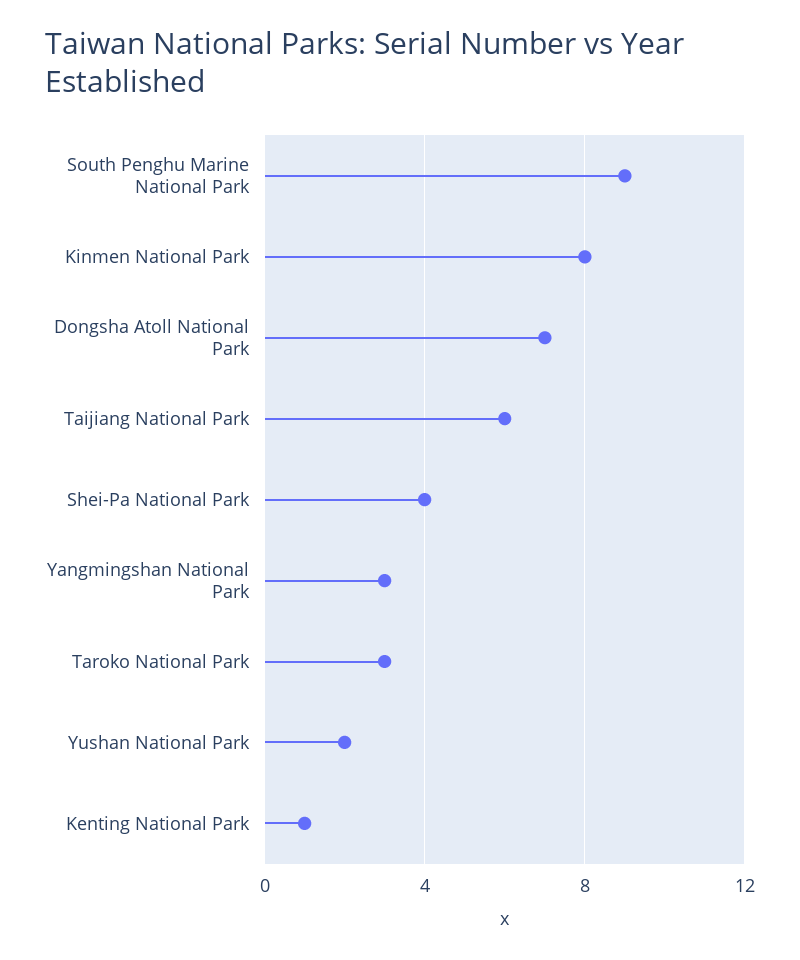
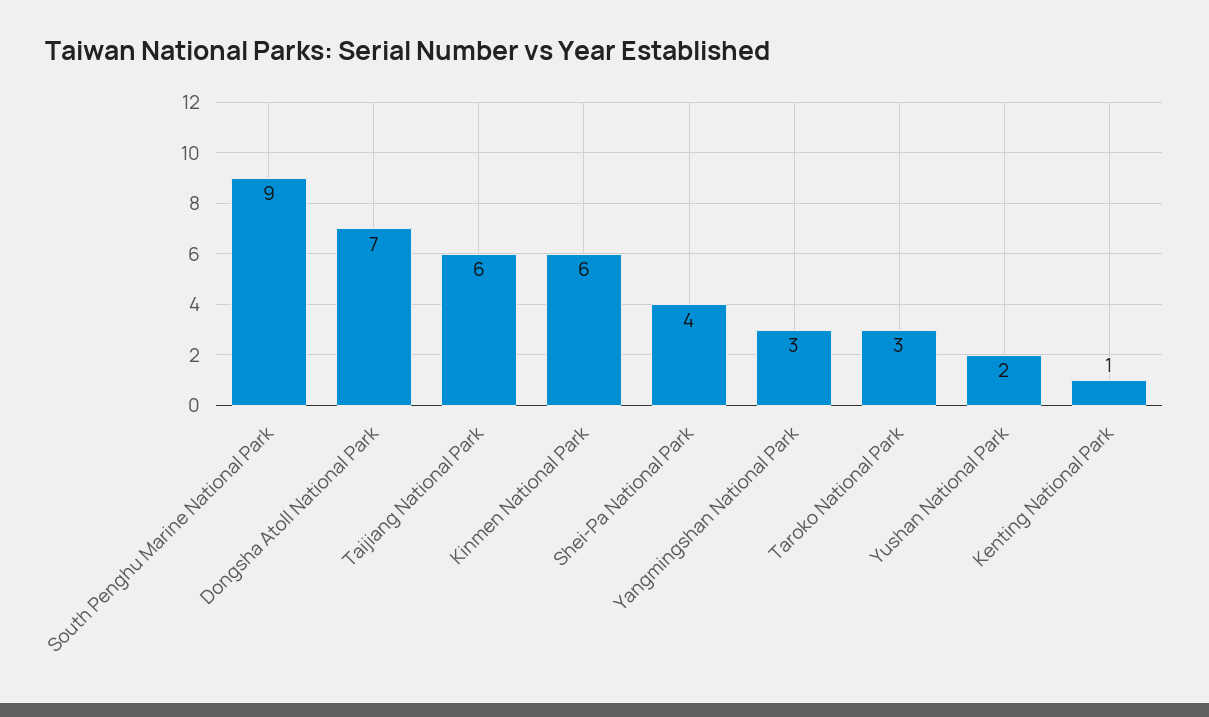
  {
    "South Penghu Marine National Park": 9,
-   "Kinmen National Park": 8,
+   "Kinmen National Park": 6,
    "Dongsha Atoll National Park": 7,
    "Taijiang National Park": 6,
    "Shei-Pa National Park": 4,
    "Yangmingshan National Park": 3,
    "Taroko National Park": 3,
    "Yushan National Park": 2,
    "Kenting National Park": 1
  }

